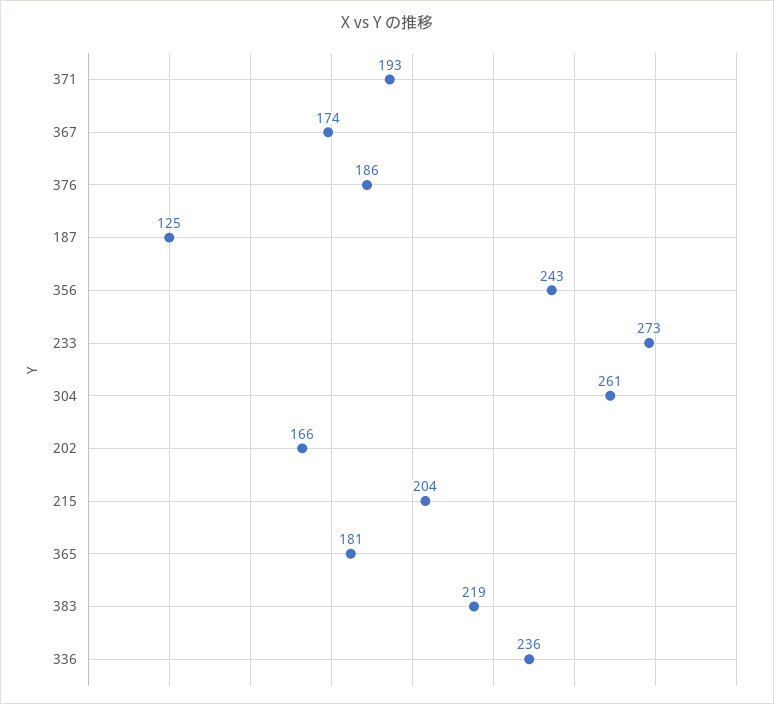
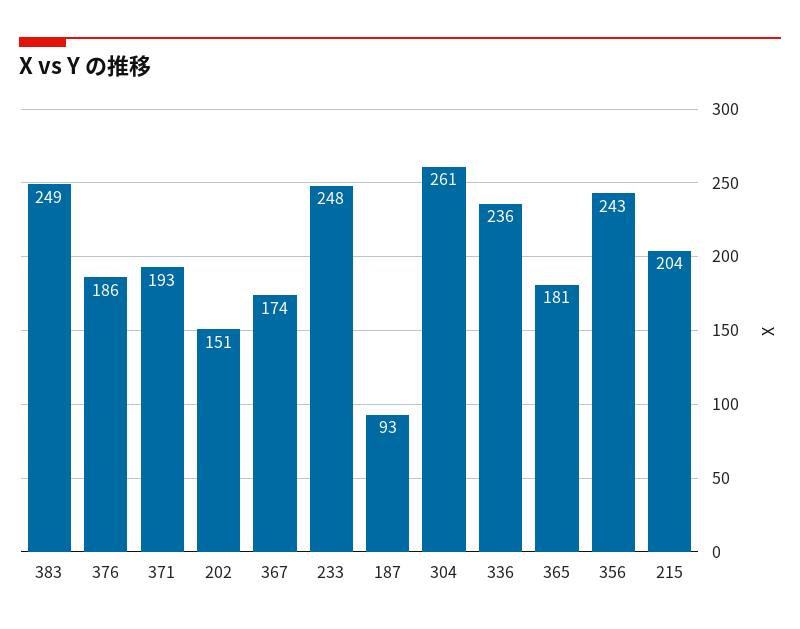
  {
    "371": 193,
    "367": 174,
    "376": 186,
-   "187": 125,
+   "187": 93,
    "356": 243,
-   "233": 273,
+   "233": 248,
    "304": 261,
-   "202": 166,
+   "202": 151,
    "215": 204,
    "365": 181,
-   "383": 219,
+   "383": 249,
    "336": 236
  }

